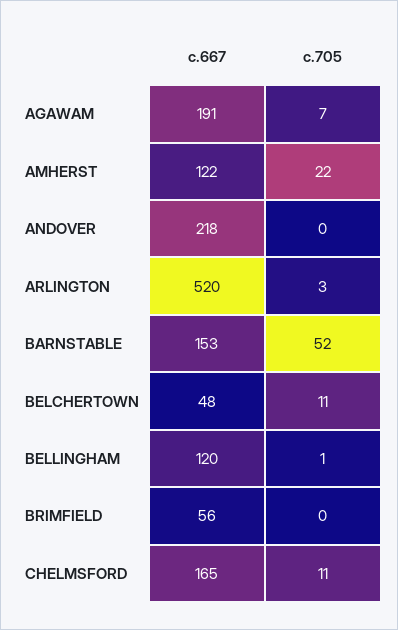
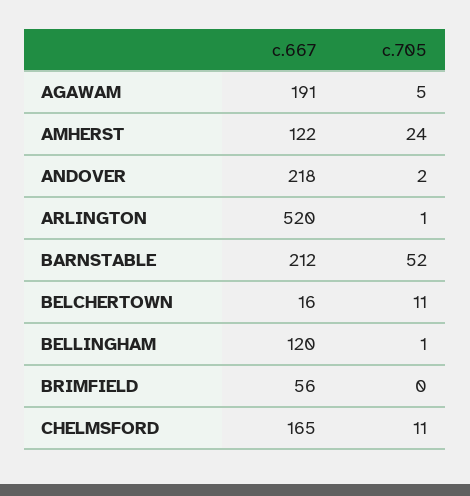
  {
    "c.667": {
      "AGAWAM": 191,
      "AMHERST": 122,
      "ANDOVER": 218,
      "ARLINGTON": 520,
-     "BARNSTABLE": 153,
+     "BARNSTABLE": 212,
-     "BELCHERTOWN": 48,
+     "BELCHERTOWN": 16,
      "BELLINGHAM": 120,
      "BRIMFIELD": 56,
      "CHELMSFORD": 165
    },
    "c.705": {
-     "AGAWAM": 7,
+     "AGAWAM": 5,
-     "AMHERST": 22,
+     "AMHERST": 24,
-     "ANDOVER": 0,
+     "ANDOVER": 2,
-     "ARLINGTON": 3,
+     "ARLINGTON": 1,
      "BARNSTABLE": 52,
      "BELCHERTOWN": 11,
      "BELLINGHAM": 1,
      "BRIMFIELD": 0,
      "CHELMSFORD": 11
    }
  }

